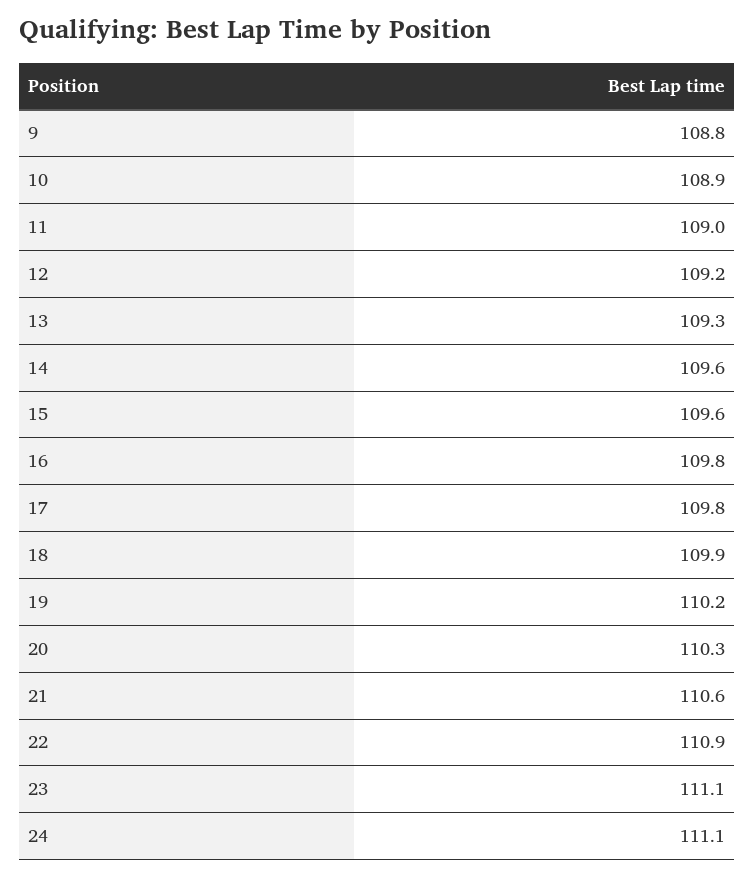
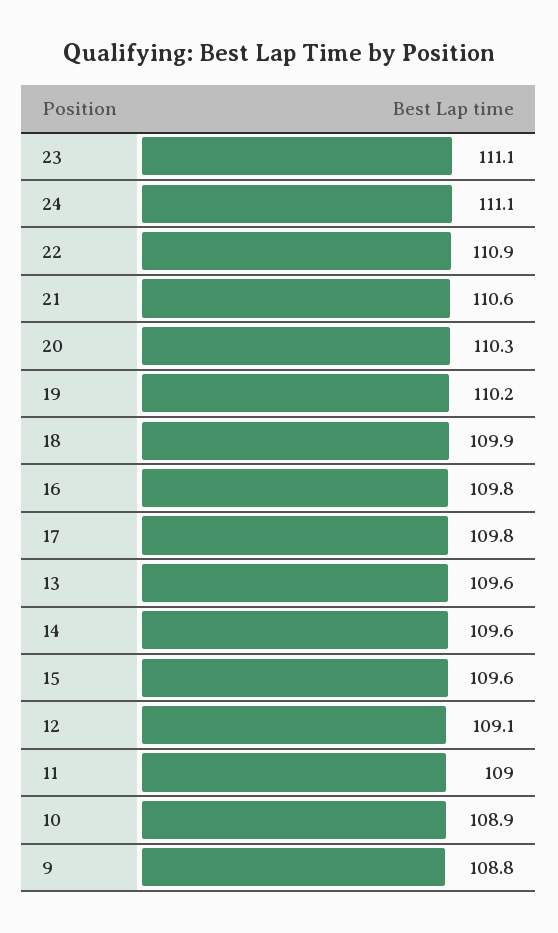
  {
    "9": 108.8,
    "10": 108.9,
    "11": 109,
-   "12": 109.2,
+   "12": 109.1,
-   "13": 109.3,
+   "13": 109.6,
    "14": 109.6,
    "15": 109.6,
    "16": 109.8,
    "17": 109.8,
    "18": 109.9,
    "19": 110.2,
    "20": 110.3,
    "21": 110.6,
    "22": 110.9,
    "23": 111.1,
    "24": 111.1
  }

